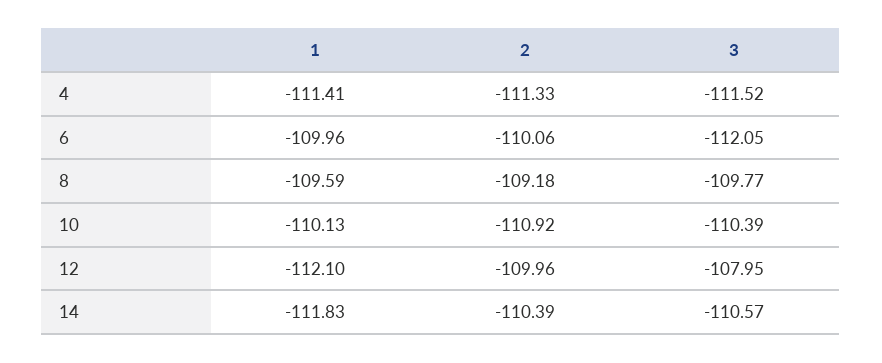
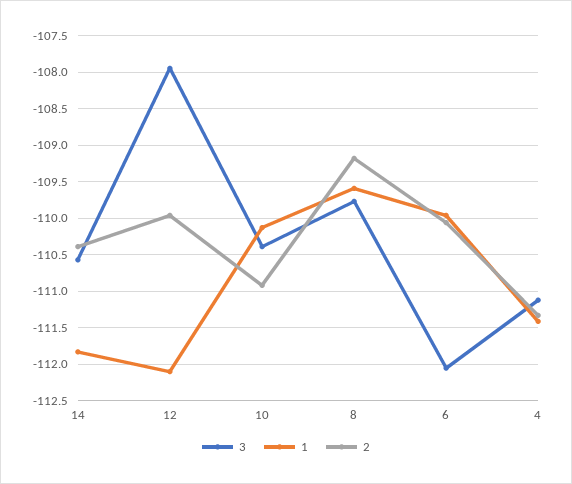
  {
    "1": {
      "4": -111.41,
      "6": -109.96,
      "8": -109.59,
      "10": -110.13,
      "12": -112.1,
      "14": -111.83
    },
    "2": {
      "4": -111.33,
      "6": -110.06,
      "8": -109.18,
      "10": -110.92,
      "12": -109.96,
      "14": -110.39
    },
    "3": {
-     "4": -111.52,
+     "4": -111.1,
      "6": -112.05,
      "8": -109.77,
      "10": -110.39,
      "12": -107.95,
      "14": -110.57
    }
  }

